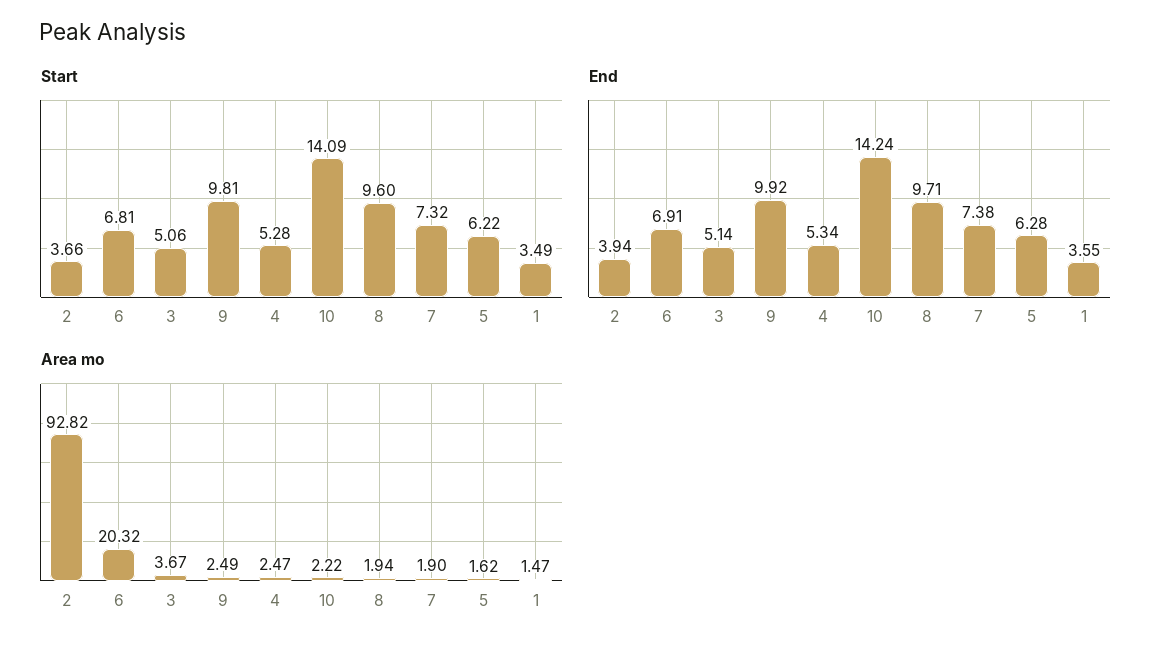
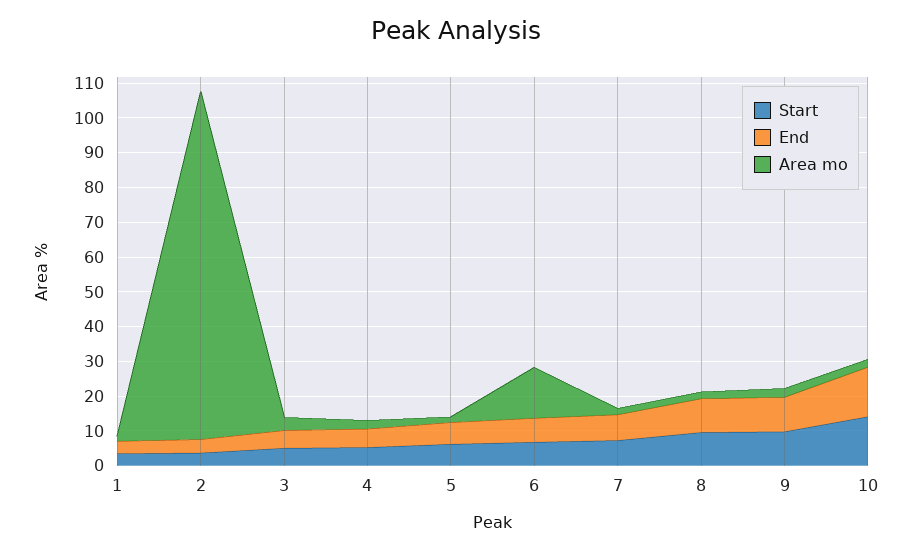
  {
    "Start": {
      "2": 3.66,
      "6": 6.81,
      "3": 5.06,
      "9": 9.81,
      "4": 5.28,
      "10": 14.09,
      "8": 9.6,
      "7": 7.32,
      "5": 6.22,
      "1": 3.49
    },
    "End": {
      "2": 3.94,
      "6": 6.91,
      "3": 5.14,
      "9": 9.92,
      "4": 5.34,
      "10": 14.24,
      "8": 9.71,
      "7": 7.38,
      "5": 6.28,
      "1": 3.55
    },
    "Area mo": {
-     "2": 92.82,
+     "2": 100,
-     "6": 20.32,
+     "6": 15,
      "3": 3.67,
      "9": 2.49,
      "4": 2.47,
      "10": 2.22,
      "8": 1.94,
      "7": 1.9,
      "5": 1.62,
      "1": 1.47
    }
  }

